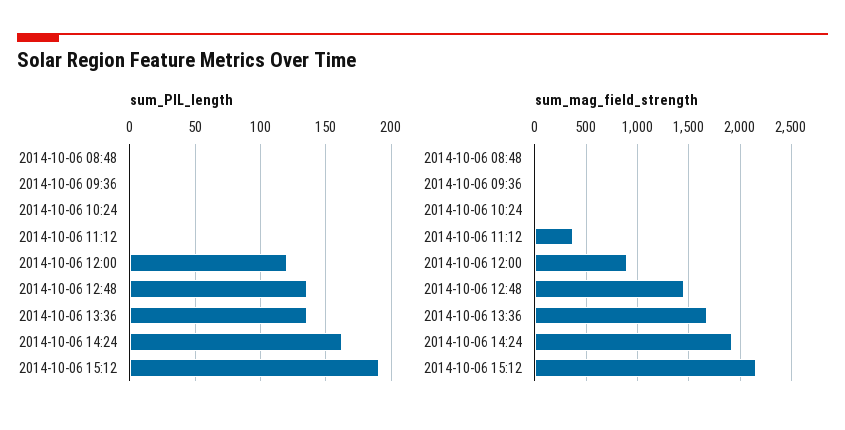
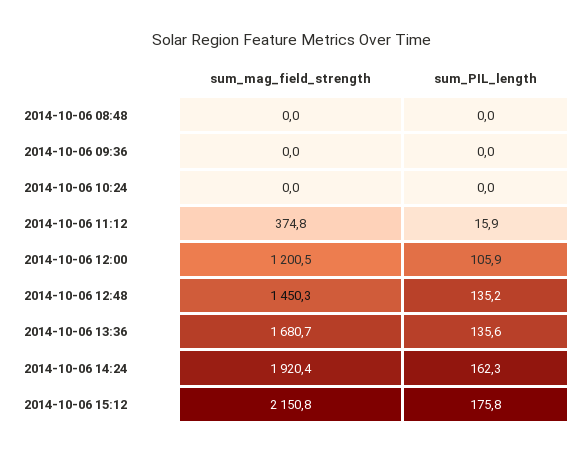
  {
    "sum_PIL_length": {
      "2014-10-06 08:48": 0,
      "2014-10-06 09:36": 0,
      "2014-10-06 10:24": 0,
-     "2014-10-06 11:12": 0,
+     "2014-10-06 11:12": 15.9,
-     "2014-10-06 12:00": 120,
+     "2014-10-06 12:00": 105.9,
      "2014-10-06 12:48": 135.2,
      "2014-10-06 13:36": 135.6,
      "2014-10-06 14:24": 162.3,
-     "2014-10-06 15:12": 190
+     "2014-10-06 15:12": 175.8
    },
    "sum_mag_field_strength": {
      "2014-10-06 08:48": 0,
      "2014-10-06 09:36": 0,
      "2014-10-06 10:24": 0,
      "2014-10-06 11:12": 374.8,
-     "2014-10-06 12:00": 900,
+     "2014-10-06 12:00": 1200.5,
      "2014-10-06 12:48": 1450.3,
      "2014-10-06 13:36": 1680.7,
      "2014-10-06 14:24": 1920.4,
      "2014-10-06 15:12": 2150.8
    }
  }

